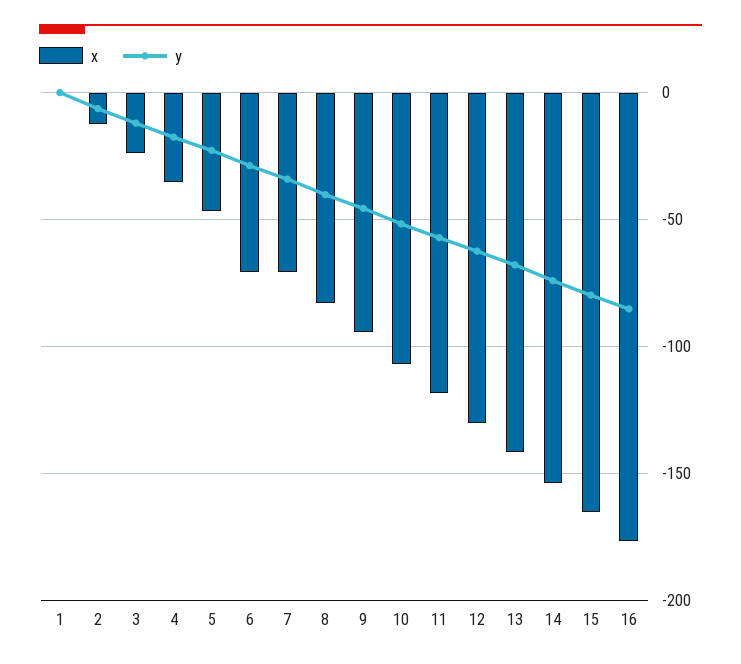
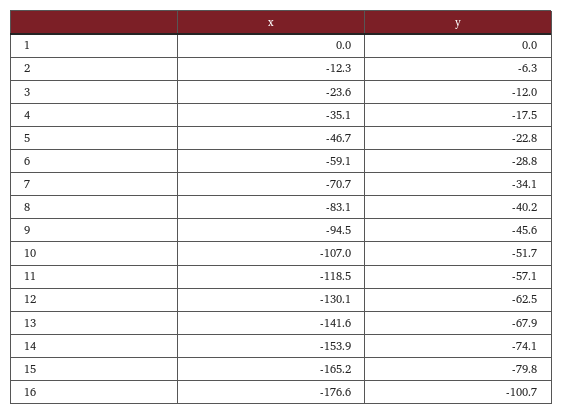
  {
    "x": {
      "1": 0,
      "2": -12.3,
      "3": -23.6,
      "4": -35.1,
      "5": -46.7,
-     "6": -70,
+     "6": -59.1,
      "7": -70.7,
      "8": -83.1,
      "9": -94.5,
      "10": -107,
      "11": -118.5,
      "12": -130.1,
      "13": -141.6,
      "14": -153.9,
      "15": -165.2,
      "16": -176.6
    },
    "y": {
      "1": 0,
      "2": -6.3,
      "3": -12,
      "4": -17.5,
      "5": -22.8,
      "6": -28.8,
      "7": -34.1,
      "8": -40.2,
      "9": -45.6,
      "10": -51.7,
      "11": -57.1,
      "12": -62.5,
      "13": -67.9,
      "14": -74.1,
      "15": -79.8,
-     "16": -85
+     "16": -100.7
    }
  }

